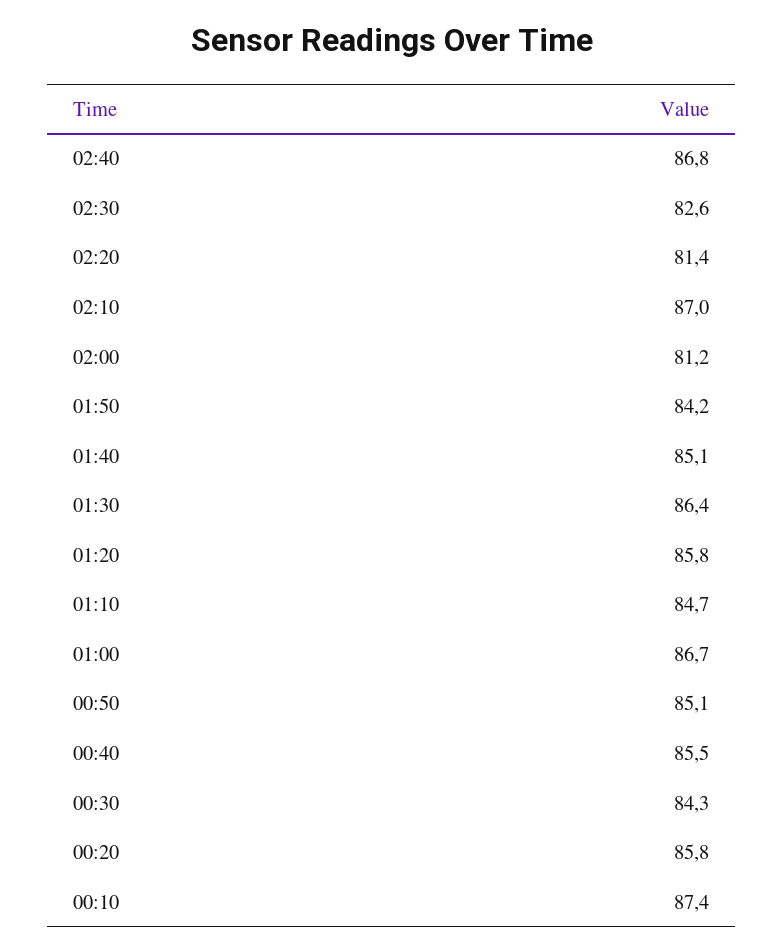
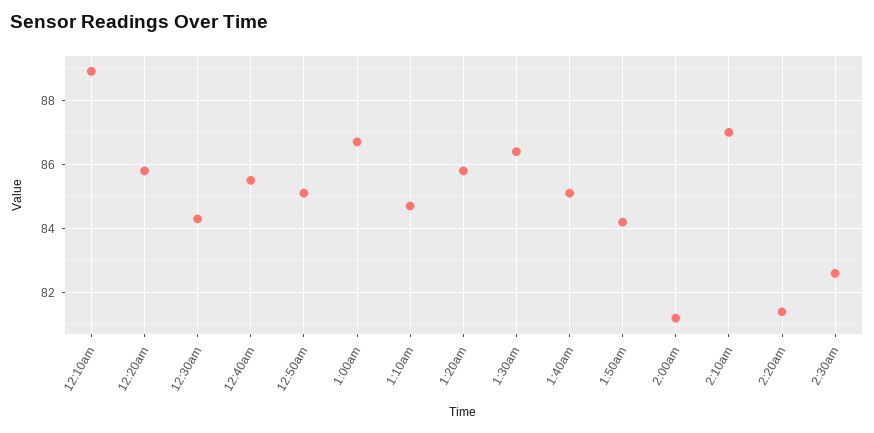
  {
-   "02:40": 86.8,
    "02:30": 82.6,
    "02:20": 81.4,
    "02:10": 87,
    "02:00": 81.2,
    "01:50": 84.2,
    "01:40": 85.1,
    "01:30": 86.4,
    "01:20": 85.8,
    "01:10": 84.7,
    "01:00": 86.7,
    "00:50": 85.1,
    "00:40": 85.5,
    "00:30": 84.3,
    "00:20": 85.8,
-   "00:10": 87.4
+   "00:10": 89
  }

